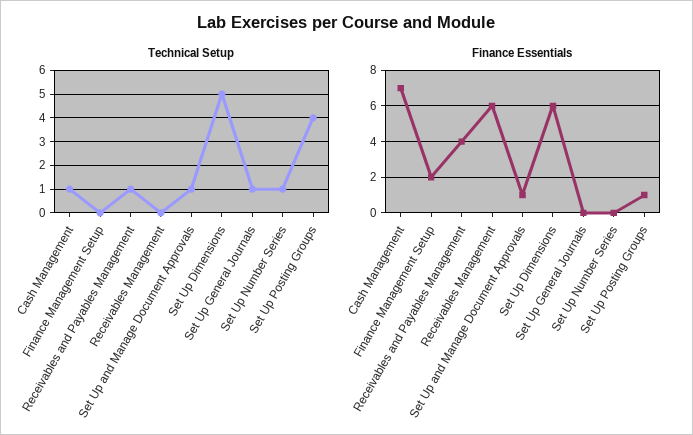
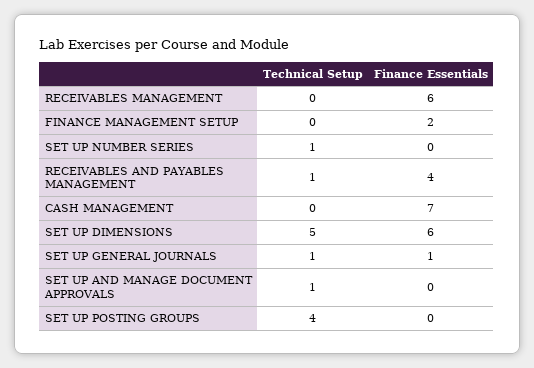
  {
    "Technical Setup": {
-     "Cash Management": 1,
+     "Cash Management": 0,
      "Finance Management Setup": 0,
      "Receivables and Payables Management": 1,
      "Receivables Management": 0,
      "Set Up and Manage Document Approvals": 1,
      "Set Up Dimensions": 5,
      "Set Up General Journals": 1,
      "Set Up Number Series": 1,
      "Set Up Posting Groups": 4
    },
    "Finance Essentials": {
      "Cash Management": 7,
      "Finance Management Setup": 2,
      "Receivables and Payables Management": 4,
      "Receivables Management": 6,
-     "Set Up and Manage Document Approvals": 1,
+     "Set Up and Manage Document Approvals": 0,
      "Set Up Dimensions": 6,
-     "Set Up General Journals": 0,
+     "Set Up General Journals": 1,
      "Set Up Number Series": 0,
-     "Set Up Posting Groups": 1
+     "Set Up Posting Groups": 0
    }
  }

